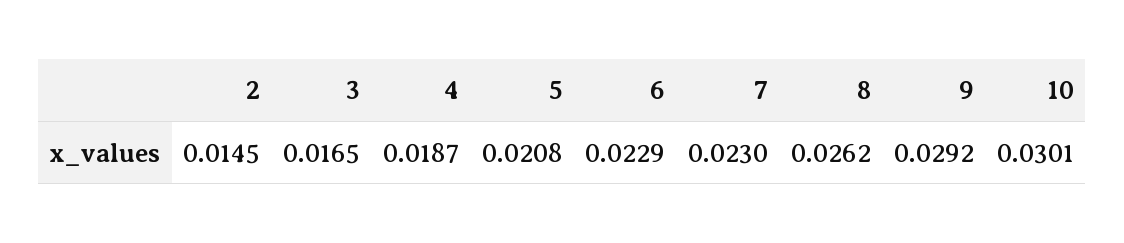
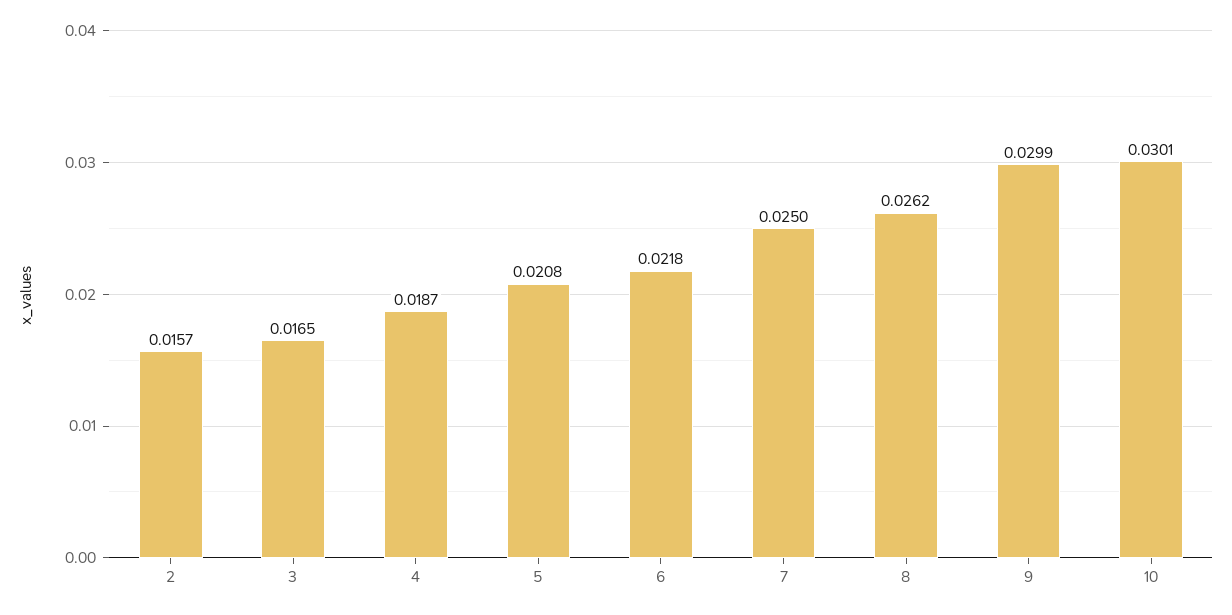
  {
-   "2": 0.0145,
+   "2": 0.0157,
    "3": 0.0165,
    "4": 0.0187,
    "5": 0.0208,
-   "6": 0.0229,
+   "6": 0.0218,
-   "7": 0.023,
+   "7": 0.025,
    "8": 0.0262,
-   "9": 0.0292,
+   "9": 0.0299,
    "10": 0.0301
  }

